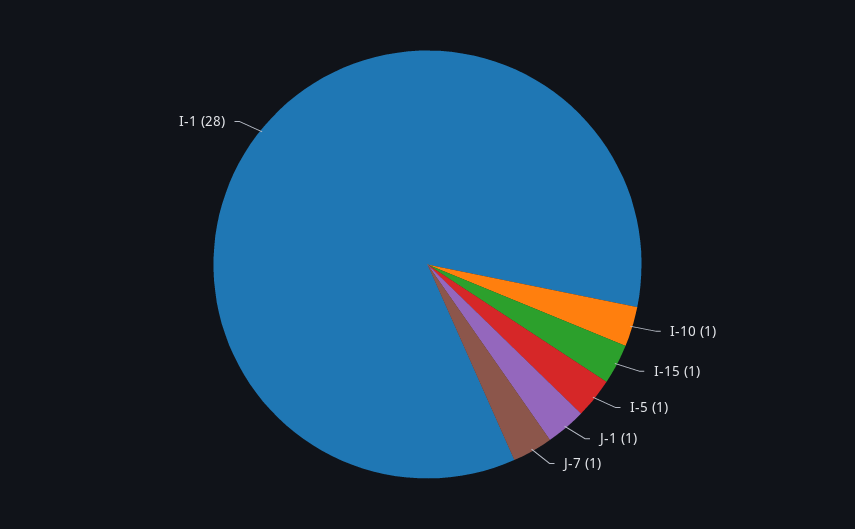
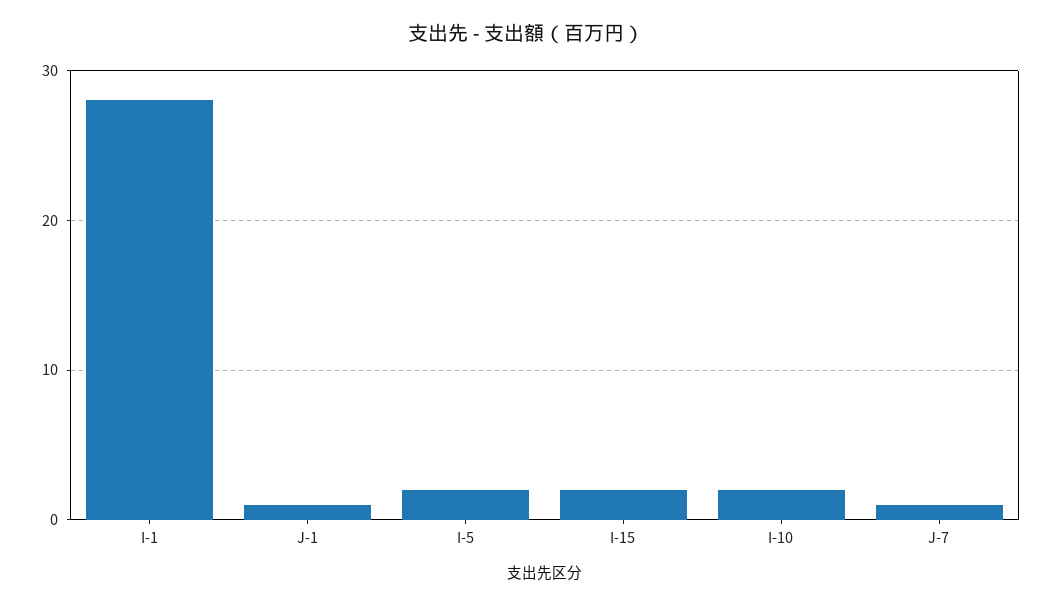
  {
-   "I-10": 1,
+   "I-10": 2,
-   "I-15": 1,
+   "I-15": 2,
-   "I-5": 1,
+   "I-5": 2,
    "J-1": 1,
    "J-7": 1,
    "I-1": 28
  }

